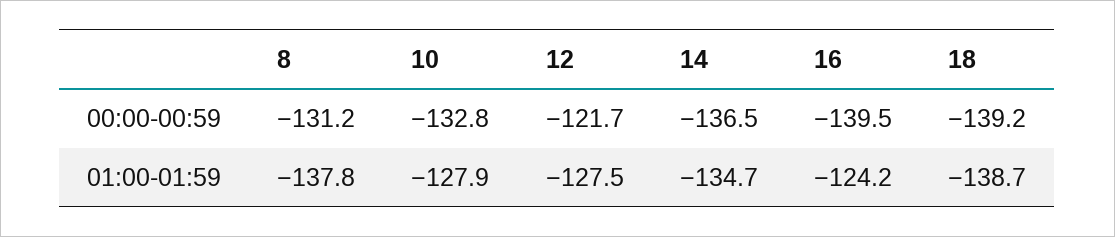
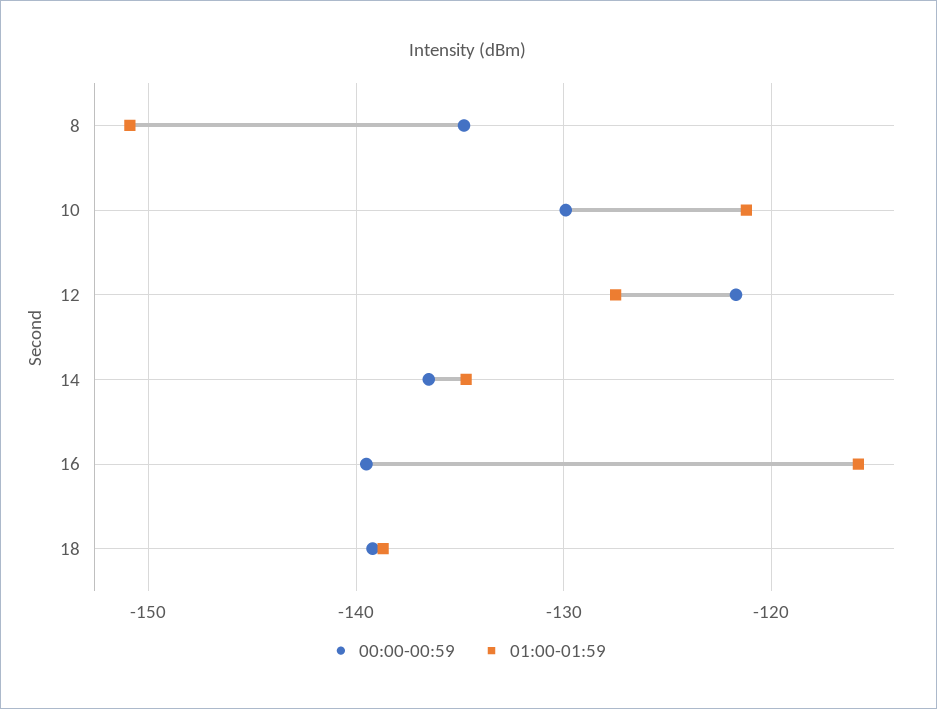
  {
    "00:00-00:59": {
-     "8": -131.2,
+     "8": -135,
-     "10": -132.8,
+     "10": -130,
      "12": -121.7,
      "14": -136.5,
      "16": -139.5,
      "18": -139.2
    },
    "01:00-01:59": {
-     "8": -137.8,
+     "8": -151,
-     "10": -127.9,
+     "10": -121,
      "12": -127.5,
      "14": -134.7,
-     "16": -124.2,
+     "16": -116,
      "18": -138.7
    }
  }

